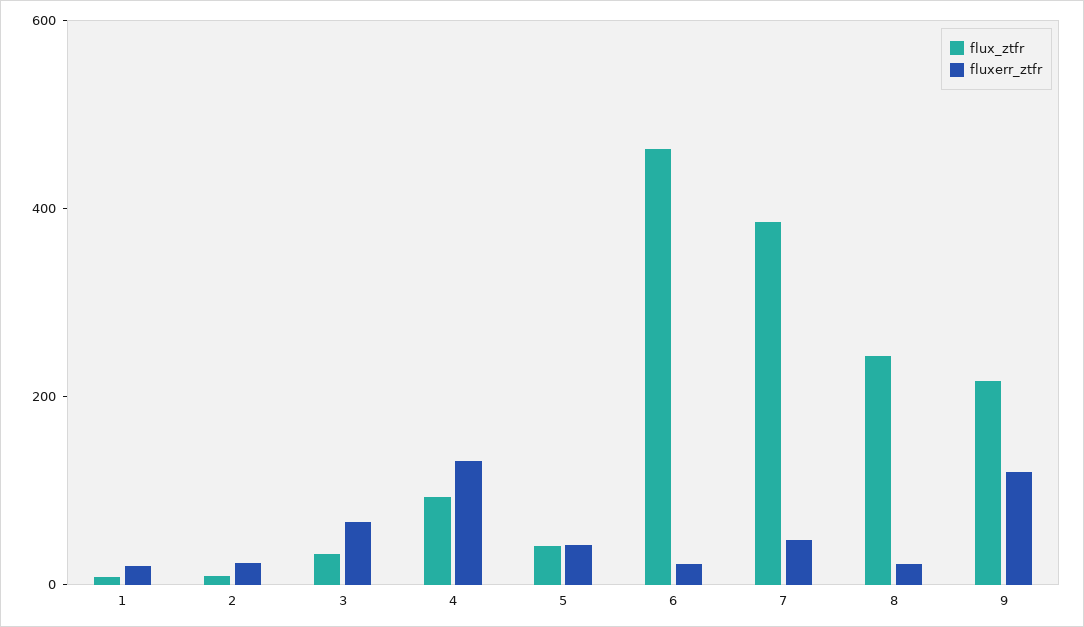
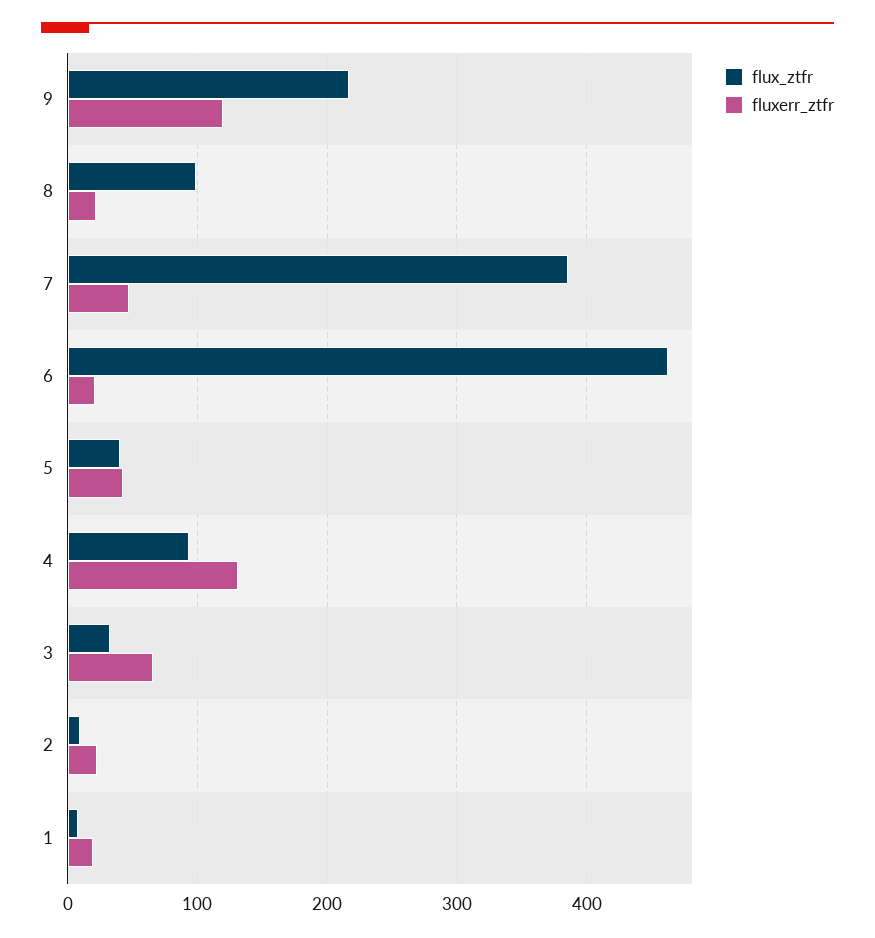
  {
    "flux_ztfr": {
      "1": 10,
      "2": 10,
      "3": 30,
      "4": 90,
      "5": 40,
      "6": 460,
      "7": 390,
-     "8": 250,
+     "8": 100,
      "9": 220
    },
    "fluxerr_ztfr": {
      "1": 20,
      "2": 20,
      "3": 70,
      "4": 130,
      "5": 40,
      "6": 20,
      "7": 50,
      "8": 20,
      "9": 120
    }
  }

